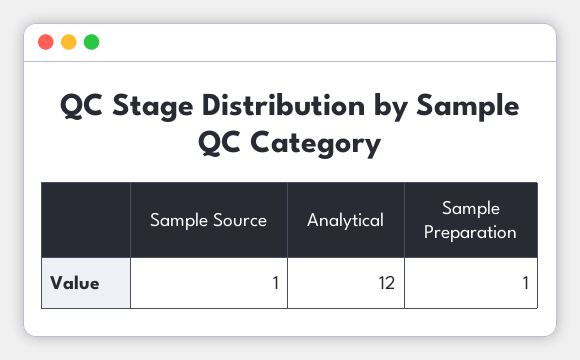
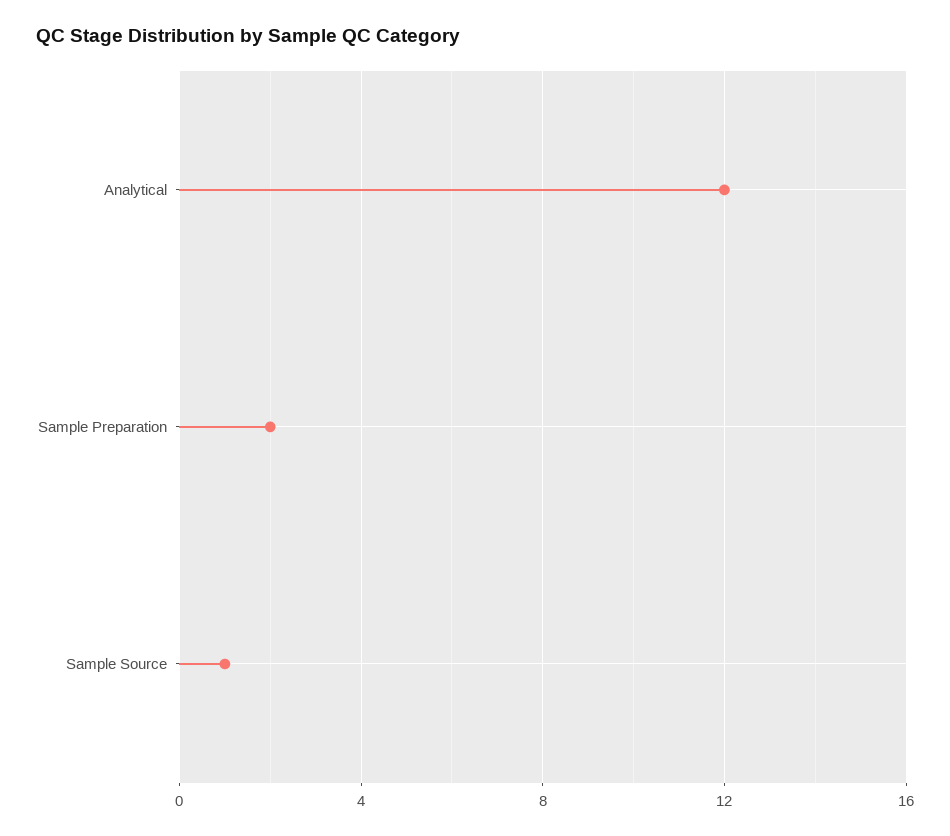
  {
    "Sample Source": 1,
    "Analytical": 12,
-   "Sample Preparation": 1
+   "Sample Preparation": 2
  }

